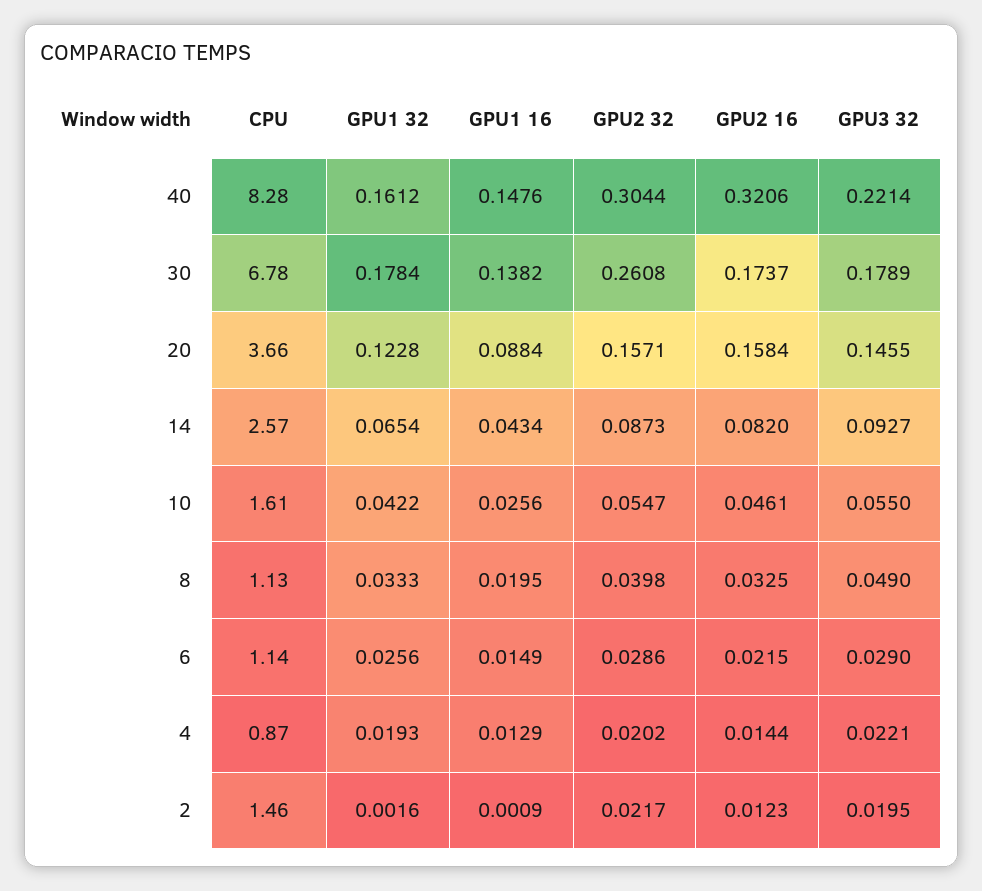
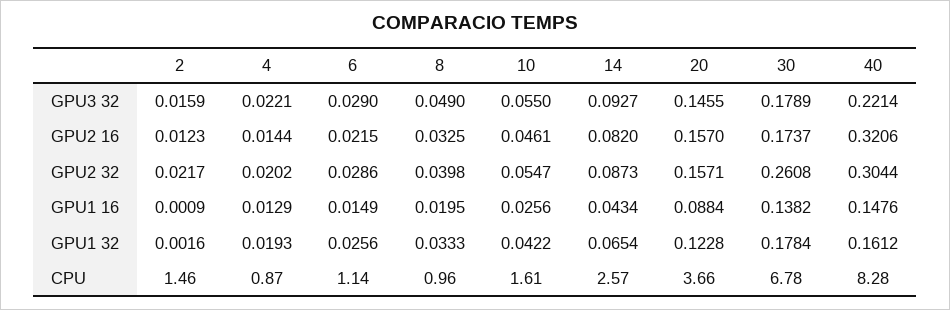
  {
    "CPU": {
      "40": 8.28,
      "30": 6.78,
      "20": 3.66,
      "14": 2.57,
      "10": 1.61,
-     "8": 1.13,
+     "8": 0.96,
      "6": 1.14,
      "4": 0.87,
      "2": 1.46
    },
    "GPU1 32": {
      "40": 0.1612,
      "30": 0.1784,
      "20": 0.1228,
      "14": 0.0654,
      "10": 0.0422,
      "8": 0.0333,
      "6": 0.0256,
      "4": 0.0193,
      "2": 0.0016
    },
    "GPU1 16": {
      "40": 0.1476,
      "30": 0.1382,
      "20": 0.0884,
      "14": 0.0434,
      "10": 0.0256,
      "8": 0.0195,
      "6": 0.0149,
      "4": 0.0129,
      "2": 0.0009
    },
    "GPU2 32": {
      "40": 0.3044,
      "30": 0.2608,
      "20": 0.1571,
      "14": 0.0873,
      "10": 0.0547,
      "8": 0.0398,
      "6": 0.0286,
      "4": 0.0202,
      "2": 0.0217
    },
    "GPU2 16": {
      "40": 0.3206,
      "30": 0.1737,
-     "20": 0.1584,
+     "20": 0.157,
      "14": 0.082,
      "10": 0.0461,
      "8": 0.0325,
      "6": 0.0215,
      "4": 0.0144,
      "2": 0.0123
    },
    "GPU3 32": {
      "40": 0.2214,
      "30": 0.1789,
      "20": 0.1455,
      "14": 0.0927,
      "10": 0.055,
      "8": 0.049,
      "6": 0.029,
      "4": 0.0221,
-     "2": 0.0195
+     "2": 0.0159
    }
  }

